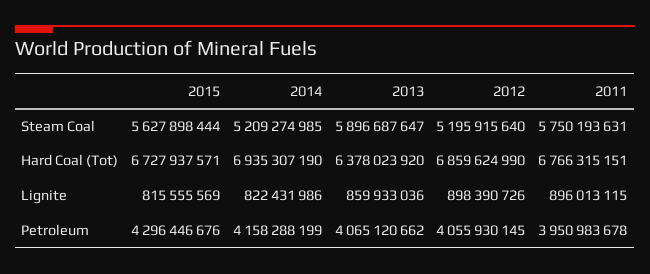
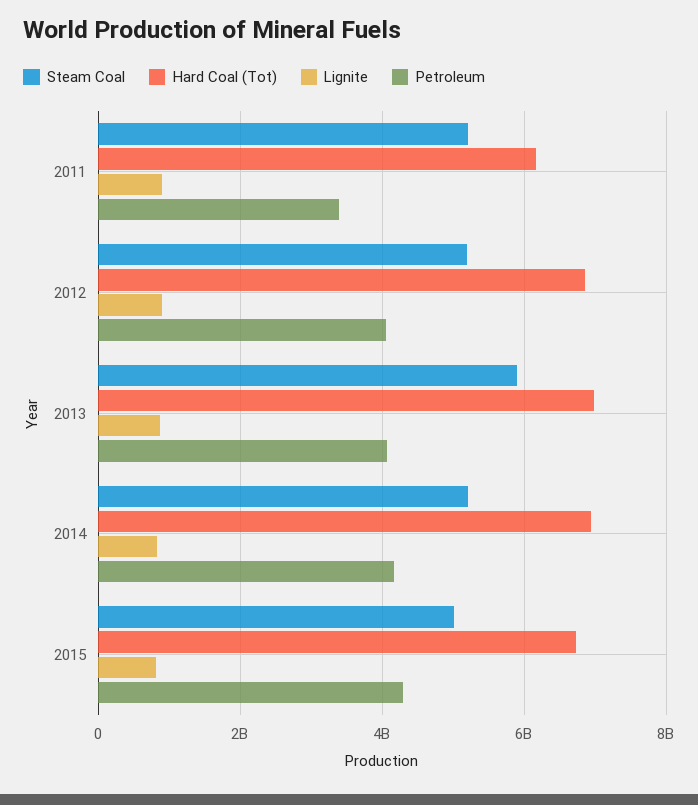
  {
    "Steam Coal": {
-     "2015": 5627898444,
+     "2015": 5000000000,
      "2014": 5209274985,
      "2013": 5896687647,
      "2012": 5195915640,
-     "2011": 5750193631
+     "2011": 5200000000
    },
    "Hard Coal (Tot)": {
      "2015": 6727937571,
      "2014": 6935307190,
-     "2013": 6378023920,
+     "2013": 7000000000,
      "2012": 6859624990,
-     "2011": 6766315151
+     "2011": 6200000000
    },
    "Lignite": {
      "2015": 815555569,
      "2014": 822431986,
      "2013": 859933036,
      "2012": 898390726,
      "2011": 896013115
    },
    "Petroleum": {
      "2015": 4296446676,
      "2014": 4158288199,
      "2013": 4065120662,
      "2012": 4055930145,
-     "2011": 3950983678
+     "2011": 3400000000
    }
  }

